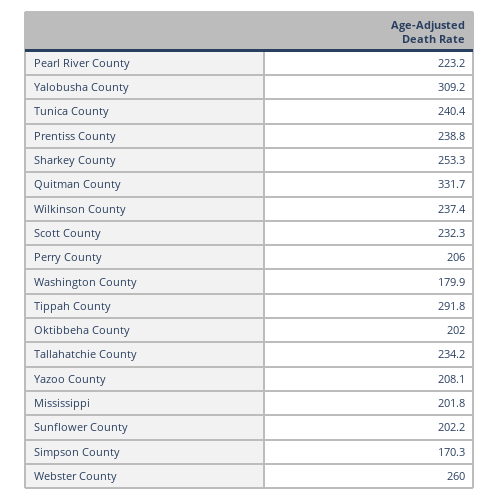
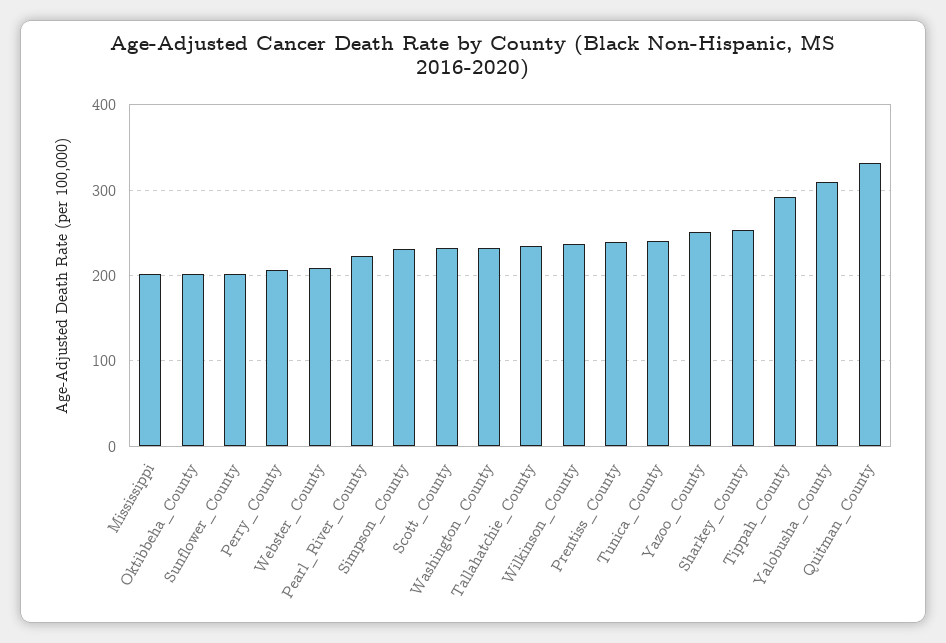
  {
    "Pearl River County": 223.2,
    "Yalobusha County": 309.2,
    "Tunica County": 240.4,
    "Prentiss County": 238.8,
    "Sharkey County": 253.3,
    "Quitman County": 331.7,
    "Wilkinson County": 237.4,
    "Scott County": 232.3,
    "Perry County": 206,
-   "Washington County": 179.9,
+   "Washington County": 230,
    "Tippah County": 291.8,
    "Oktibbeha County": 202,
    "Tallahatchie County": 234.2,
-   "Yazoo County": 208.1,
+   "Yazoo County": 250,
    "Mississippi": 201.8,
    "Sunflower County": 202.2,
-   "Simpson County": 170.3,
+   "Simpson County": 230,
-   "Webster County": 260
+   "Webster County": 210
  }

